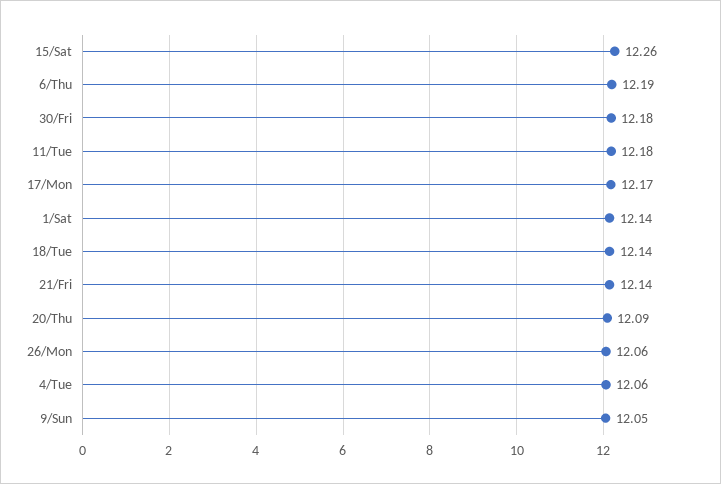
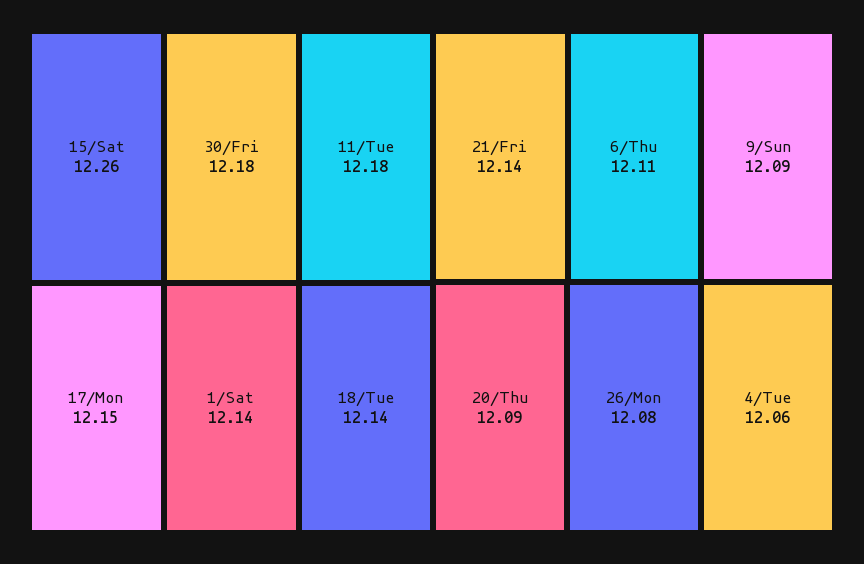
  {
    "15/Sat": 12.26,
-   "6/Thu": 12.19,
+   "6/Thu": 12.11,
    "30/Fri": 12.18,
    "11/Tue": 12.18,
-   "17/Mon": 12.17,
+   "17/Mon": 12.15,
    "1/Sat": 12.14,
    "18/Tue": 12.14,
    "21/Fri": 12.14,
    "20/Thu": 12.09,
-   "26/Mon": 12.06,
+   "26/Mon": 12.08,
    "4/Tue": 12.06,
-   "9/Sun": 12.05
+   "9/Sun": 12.09
  }

